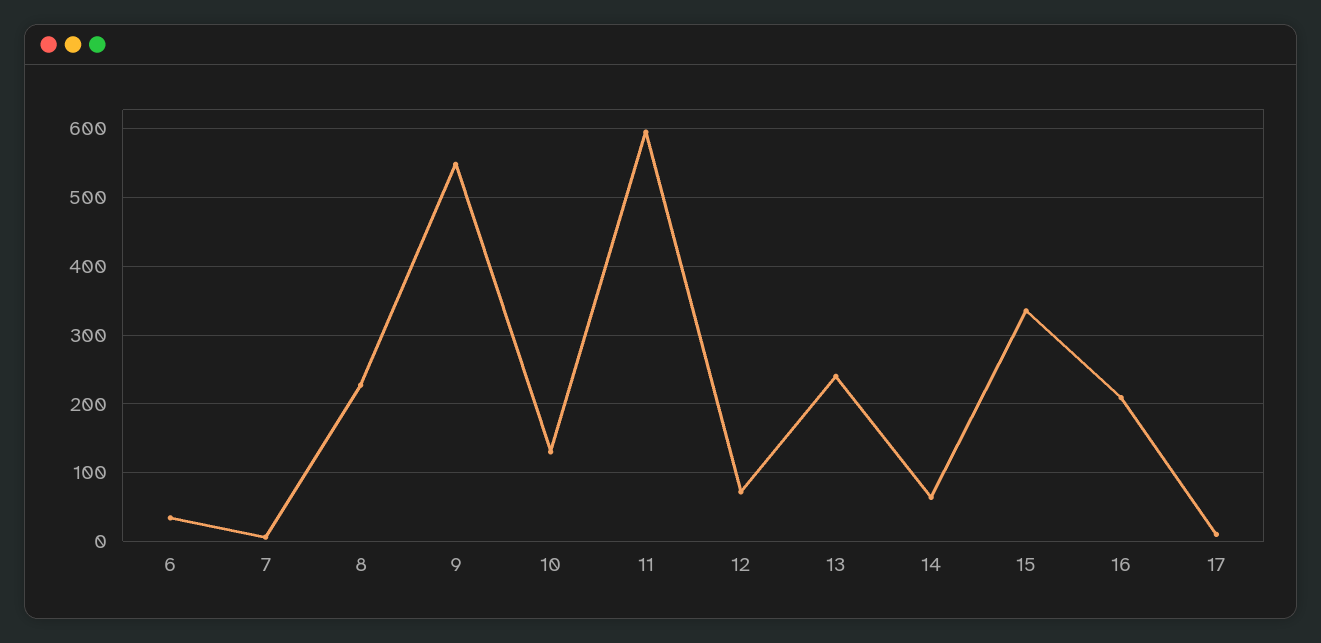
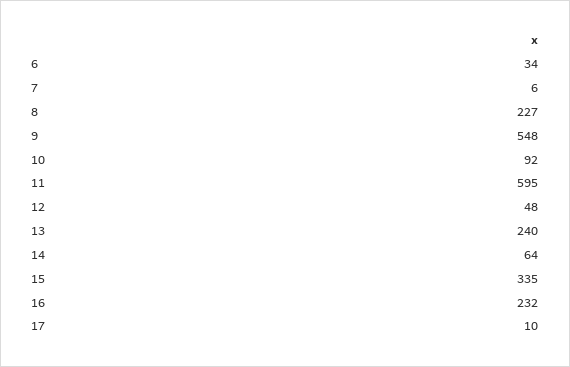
  {
    "6": 34,
    "7": 6,
    "8": 227,
    "9": 548,
-   "10": 130,
+   "10": 92,
    "11": 595,
-   "12": 70,
+   "12": 48,
    "13": 240,
    "14": 64,
    "15": 335,
-   "16": 210,
+   "16": 232,
    "17": 10
  }

